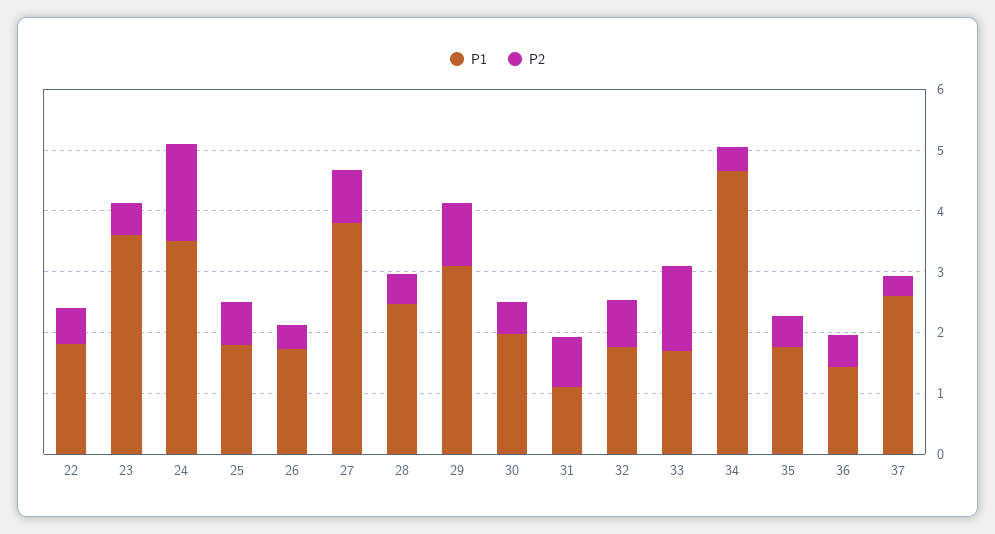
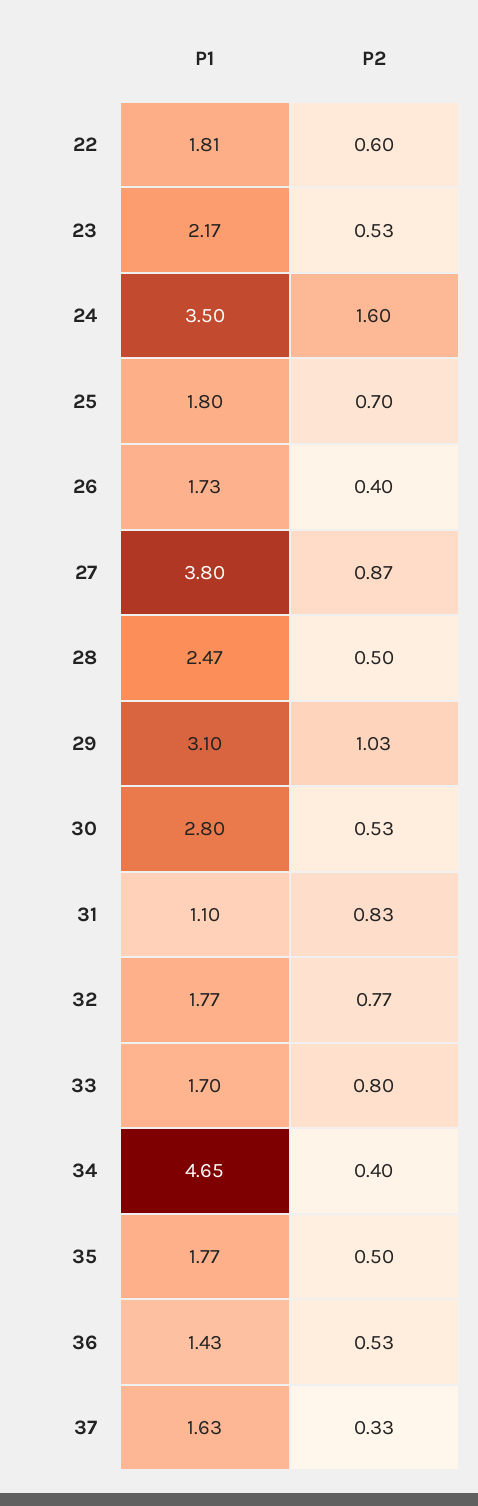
  {
    "P1": {
      "22": 1.81,
-     "23": 3.6,
+     "23": 2.17,
      "24": 3.5,
      "25": 1.8,
      "26": 1.73,
      "27": 3.8,
      "28": 2.47,
      "29": 3.1,
-     "30": 2,
+     "30": 2.8,
      "31": 1.1,
      "32": 1.77,
      "33": 1.7,
      "34": 4.65,
      "35": 1.77,
      "36": 1.43,
-     "37": 2.6
+     "37": 1.63
    },
    "P2": {
      "22": 0.6,
      "23": 0.53,
      "24": 1.6,
      "25": 0.7,
      "26": 0.4,
      "27": 0.87,
      "28": 0.5,
      "29": 1.03,
      "30": 0.53,
      "31": 0.83,
      "32": 0.77,
-     "33": 1.4,
+     "33": 0.8,
      "34": 0.4,
      "35": 0.5,
      "36": 0.53,
      "37": 0.33
    }
  }

